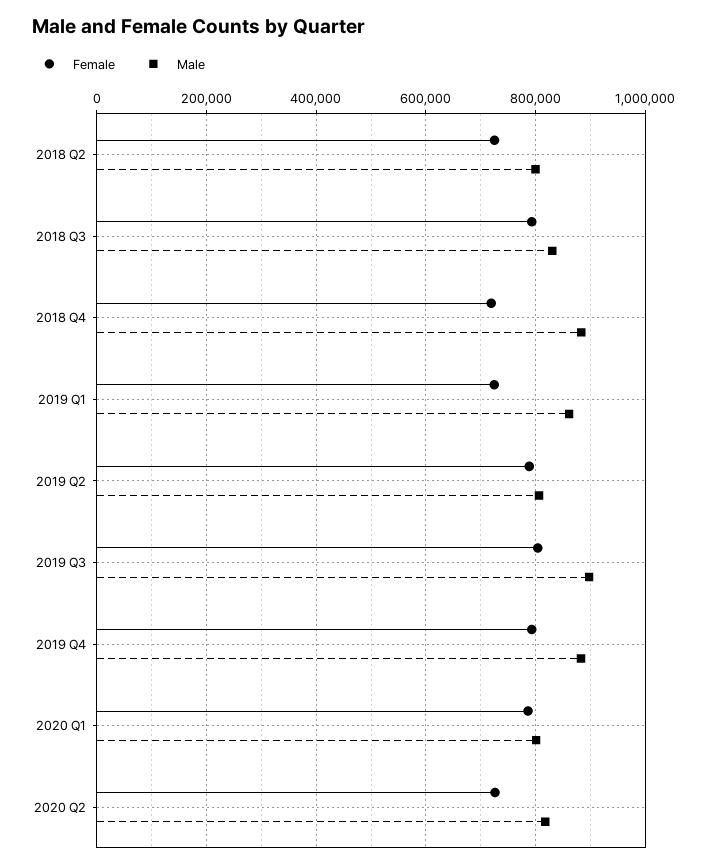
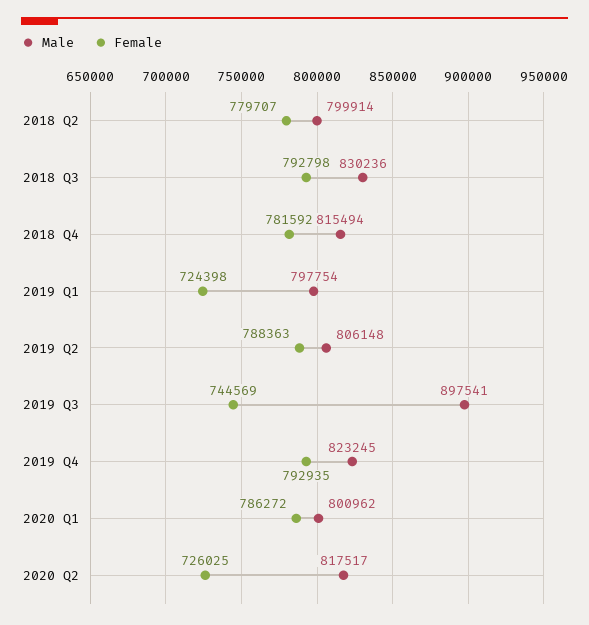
  {
    "Female": {
-     "2018 Q2": 720000,
+     "2018 Q2": 779707,
      "2018 Q3": 792798,
-     "2018 Q4": 720000,
+     "2018 Q4": 781592,
      "2019 Q1": 724398,
      "2019 Q2": 788363,
-     "2019 Q3": 800000,
+     "2019 Q3": 744569,
      "2019 Q4": 792935,
      "2020 Q1": 786272,
      "2020 Q2": 726025
    },
    "Male": {
      "2018 Q2": 799914,
      "2018 Q3": 830236,
-     "2018 Q4": 880000,
+     "2018 Q4": 815494,
-     "2019 Q1": 860000,
+     "2019 Q1": 797754,
      "2019 Q2": 806148,
      "2019 Q3": 897541,
-     "2019 Q4": 880000,
+     "2019 Q4": 823245,
      "2020 Q1": 800962,
      "2020 Q2": 817517
    }
  }

